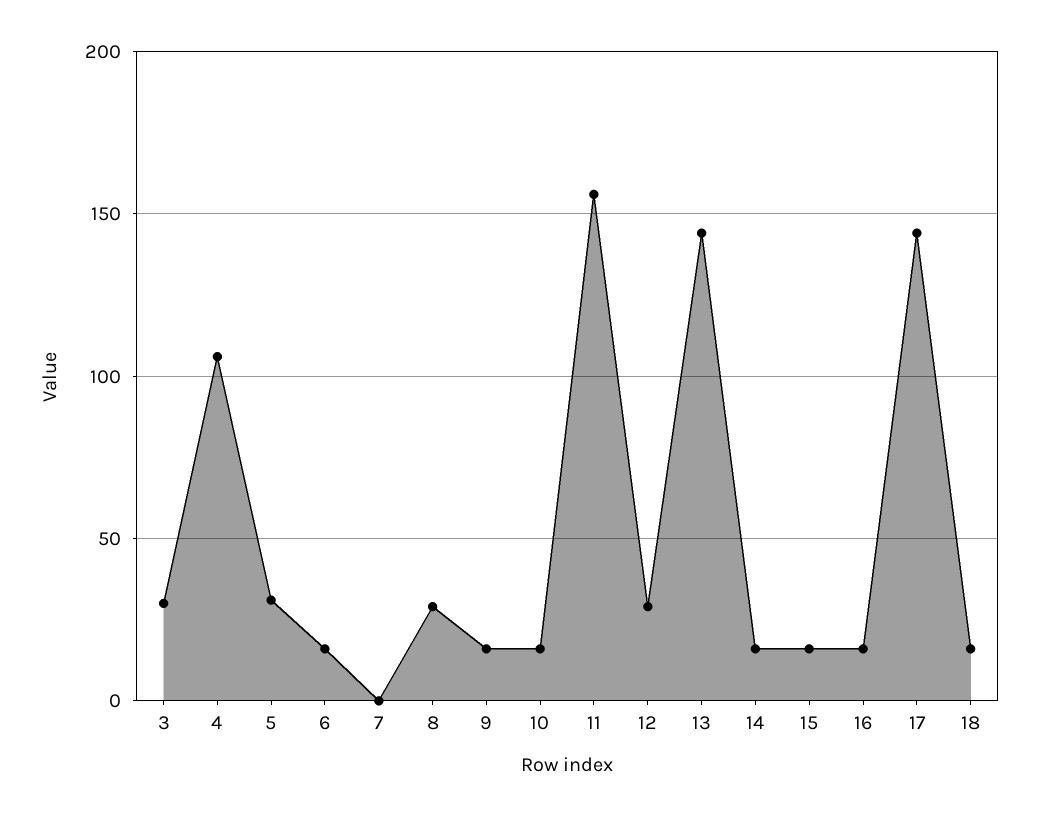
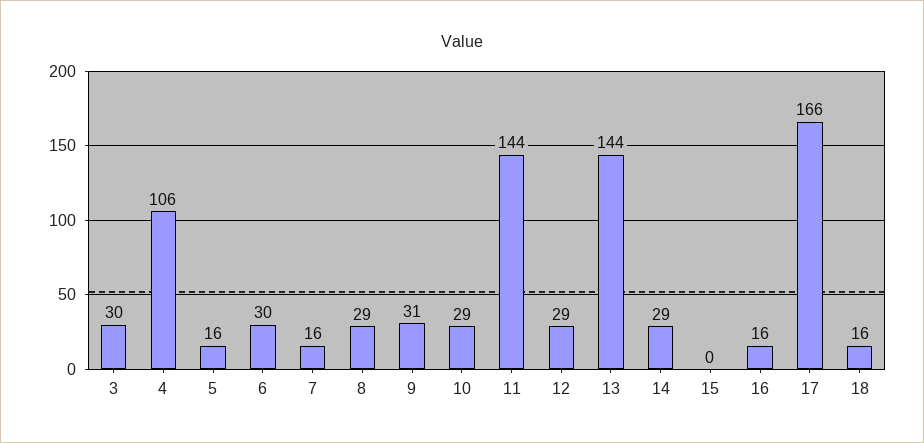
  {
    "3": 30,
    "4": 106,
-   "5": 30,
+   "5": 16,
-   "6": 15,
+   "6": 30,
-   "7": 0,
+   "7": 16,
    "8": 29,
-   "9": 15,
+   "9": 31,
-   "10": 15,
+   "10": 29,
-   "11": 155,
+   "11": 144,
    "12": 29,
    "13": 144,
-   "14": 15,
+   "14": 29,
-   "15": 15,
+   "15": 0,
    "16": 16,
-   "17": 145,
+   "17": 166,
    "18": 16
  }

